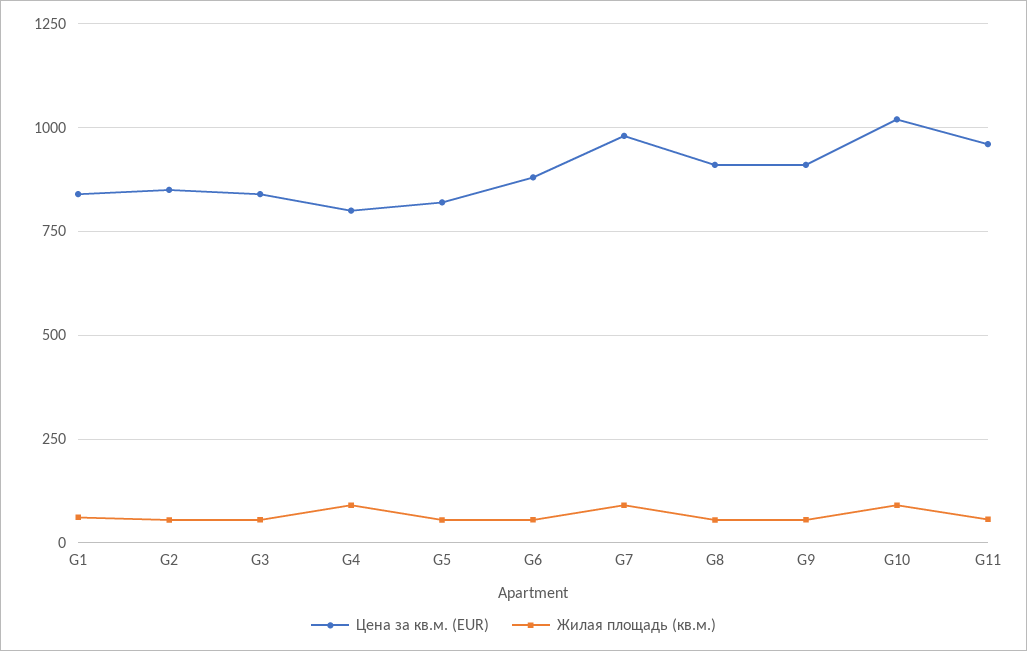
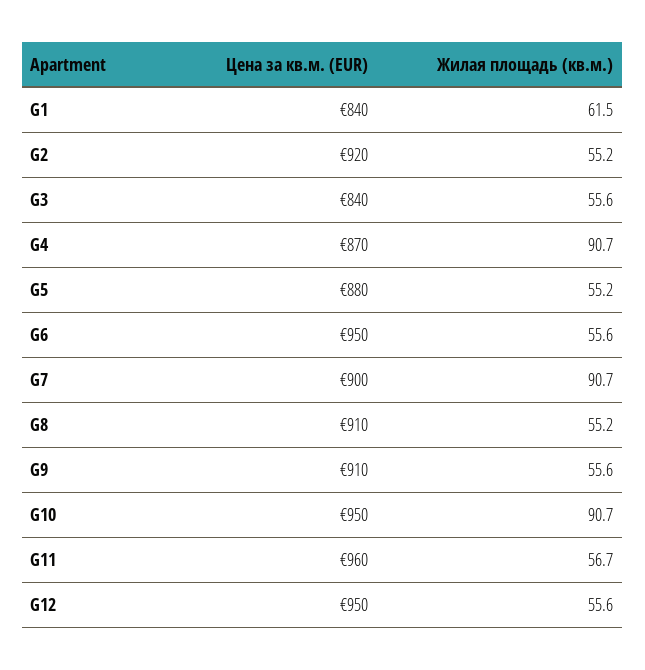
  {
    "Цена за кв.м. (EUR)": {
      "G1": 840,
-     "G2": 850,
+     "G2": 920,
      "G3": 840,
-     "G4": 800,
+     "G4": 870,
-     "G5": 825,
+     "G5": 880,
-     "G6": 875,
+     "G6": 950,
-     "G7": 975,
+     "G7": 900,
      "G8": 910,
      "G9": 910,
-     "G10": 1025,
+     "G10": 950,
-     "G11": 960
+     "G11": 960,
+     "G12": 950
    },
    "Жилая площадь (кв.м.)": {
      "G1": 61.5,
      "G2": 55.2,
      "G3": 55.6,
      "G4": 90.7,
      "G5": 55.2,
      "G6": 55.6,
      "G7": 90.7,
      "G8": 55.2,
      "G9": 55.6,
      "G10": 90.7,
-     "G11": 56.7
+     "G11": 56.7,
+     "G12": 55.6
    }
  }

